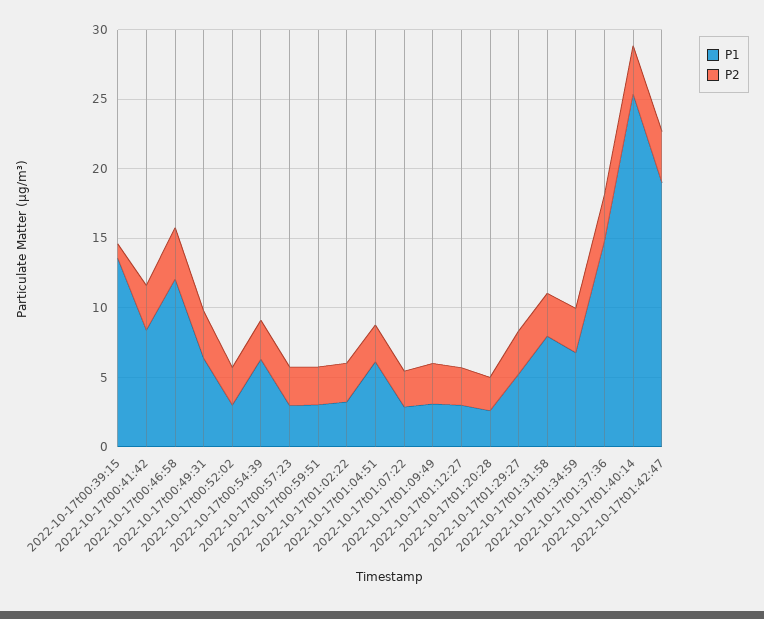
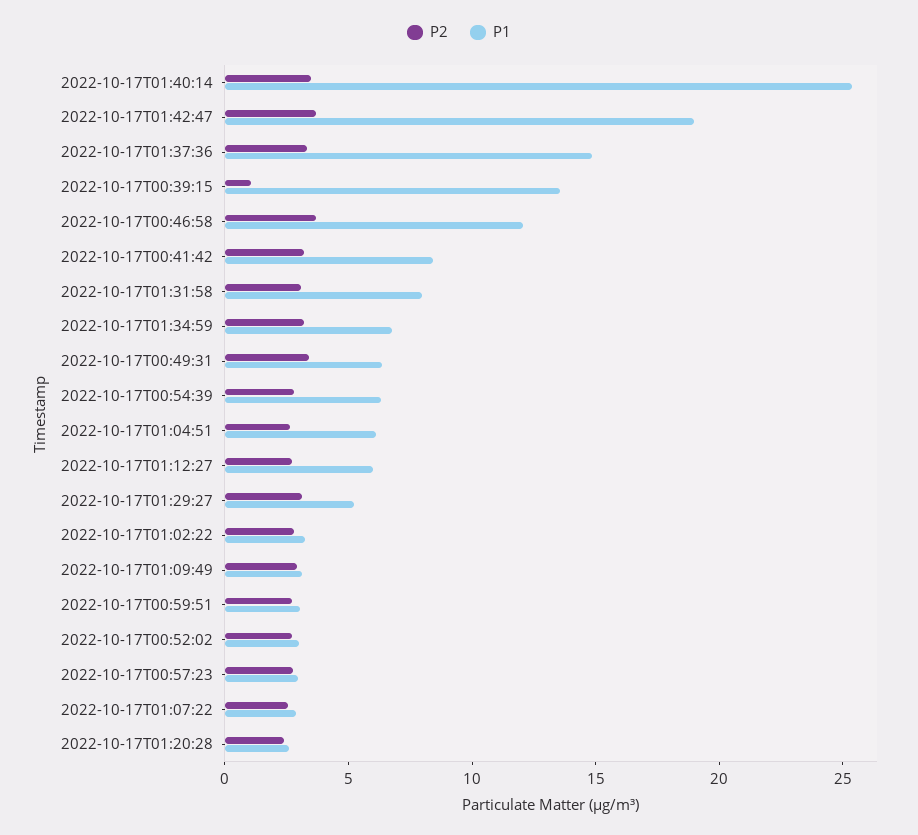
  {
    "P1": {
      "2022-10-17t00:39:15": 14,
      "2022-10-17t00:41:42": 8,
      "2022-10-17t00:46:58": 12,
      "2022-10-17t00:49:31": 6,
      "2022-10-17t00:52:02": 3,
      "2022-10-17t00:54:39": 6,
      "2022-10-17t00:57:23": 3,
      "2022-10-17t00:59:51": 3,
      "2022-10-17t01:02:22": 3,
      "2022-10-17t01:04:51": 6,
      "2022-10-17t01:07:22": 3,
      "2022-10-17t01:09:49": 3,
-     "2022-10-17t01:12:27": 3,
+     "2022-10-17t01:12:27": 6,
      "2022-10-17t01:20:28": 3,
      "2022-10-17t01:29:27": 5,
      "2022-10-17t01:31:58": 8,
      "2022-10-17t01:34:59": 7,
      "2022-10-17t01:37:36": 15,
      "2022-10-17t01:40:14": 25,
      "2022-10-17t01:42:47": 19
    },
    "P2": {
      "2022-10-17t00:39:15": 1,
      "2022-10-17t00:41:42": 3,
      "2022-10-17t00:46:58": 4,
      "2022-10-17t00:49:31": 3,
      "2022-10-17t00:52:02": 3,
      "2022-10-17t00:54:39": 3,
      "2022-10-17t00:57:23": 3,
      "2022-10-17t00:59:51": 3,
      "2022-10-17t01:02:22": 3,
      "2022-10-17t01:04:51": 3,
      "2022-10-17t01:07:22": 3,
      "2022-10-17t01:09:49": 3,
      "2022-10-17t01:12:27": 3,
      "2022-10-17t01:20:28": 2,
      "2022-10-17t01:29:27": 3,
      "2022-10-17t01:31:58": 3,
      "2022-10-17t01:34:59": 3,
      "2022-10-17t01:37:36": 3,
      "2022-10-17t01:40:14": 3,
      "2022-10-17t01:42:47": 4
    }
  }

